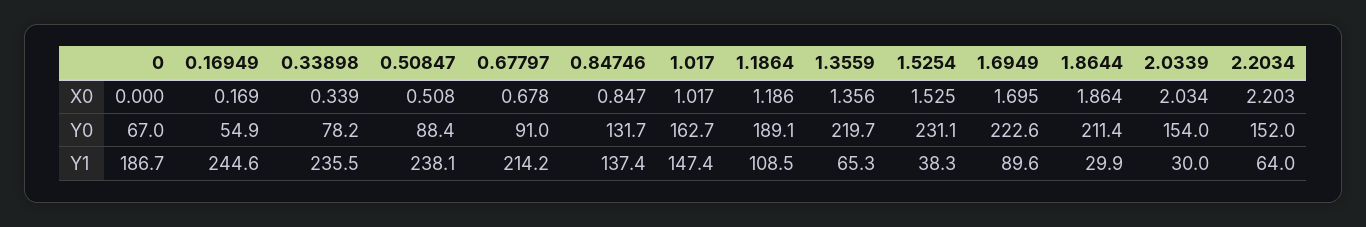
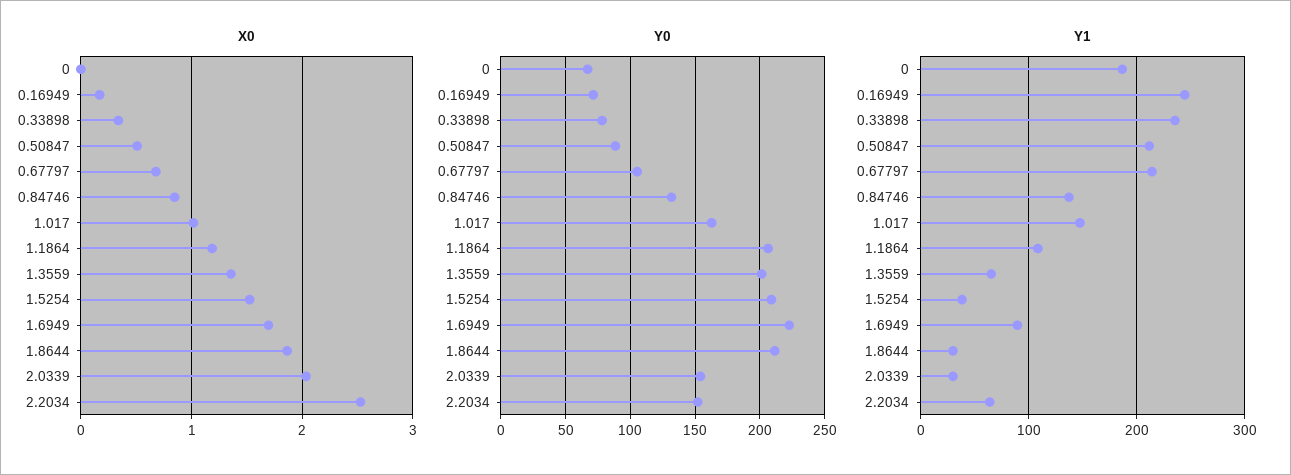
  {
    "X0": {
      "0": 0,
      "0.16949": 0.169,
      "0.33898": 0.339,
      "0.50847": 0.508,
      "0.67797": 0.678,
      "0.84746": 0.847,
      "1.017": 1.017,
      "1.1864": 1.186,
      "1.3559": 1.356,
      "1.5254": 1.525,
      "1.6949": 1.695,
      "1.8644": 1.864,
      "2.0339": 2.034,
-     "2.2034": 2.203
+     "2.2034": 2.5
    },
    "Y0": {
      "0": 67,
-     "0.16949": 54.9,
+     "0.16949": 70,
      "0.33898": 78.2,
      "0.50847": 88.4,
-     "0.67797": 91,
+     "0.67797": 105,
      "0.84746": 131.7,
      "1.017": 162.7,
-     "1.1864": 189.1,
+     "1.1864": 205,
-     "1.3559": 219.7,
+     "1.3559": 200,
-     "1.5254": 231.1,
+     "1.5254": 210,
      "1.6949": 222.6,
      "1.8644": 211.4,
      "2.0339": 154,
      "2.2034": 152
    },
    "Y1": {
      "0": 186.7,
      "0.16949": 244.6,
      "0.33898": 235.5,
-     "0.50847": 238.1,
+     "0.50847": 210,
      "0.67797": 214.2,
      "0.84746": 137.4,
      "1.017": 147.4,
      "1.1864": 108.5,
      "1.3559": 65.3,
      "1.5254": 38.3,
      "1.6949": 89.6,
      "1.8644": 29.9,
      "2.0339": 30,
      "2.2034": 64
    }
  }

